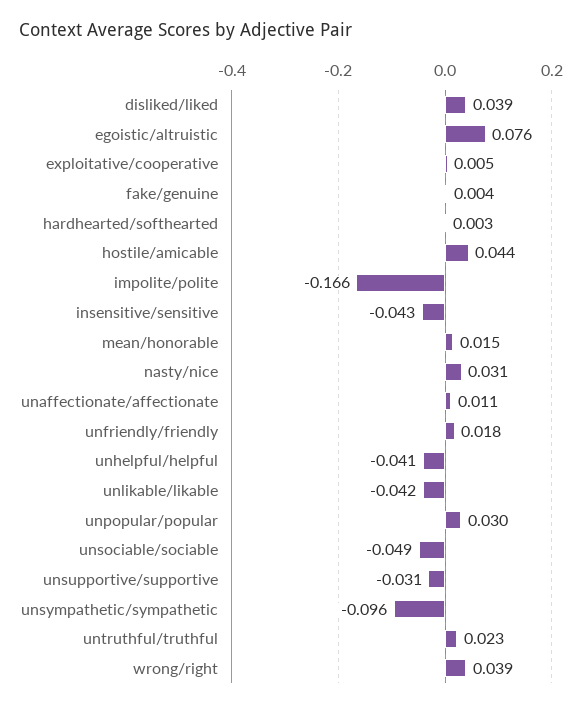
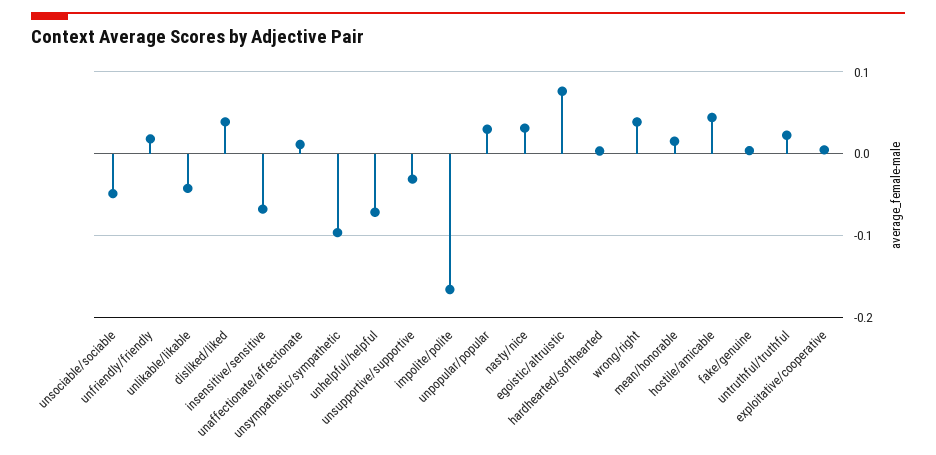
  {
    "disliked/liked": 0.039,
    "egoistic/altruistic": 0.076,
    "exploitative/cooperative": 0.005,
    "fake/genuine": 0.004,
    "hardhearted/softhearted": 0.003,
    "hostile/amicable": 0.044,
    "impolite/polite": -0.166,
-   "insensitive/sensitive": -0.043,
+   "insensitive/sensitive": -0.07,
    "mean/honorable": 0.015,
    "nasty/nice": 0.031,
    "unaffectionate/affectionate": 0.011,
    "unfriendly/friendly": 0.018,
-   "unhelpful/helpful": -0.041,
+   "unhelpful/helpful": -0.07,
    "unlikable/likable": -0.042,
    "unpopular/popular": 0.03,
    "unsociable/sociable": -0.049,
    "unsupportive/supportive": -0.031,
    "unsympathetic/sympathetic": -0.096,
    "untruthful/truthful": 0.023,
    "wrong/right": 0.039
  }

